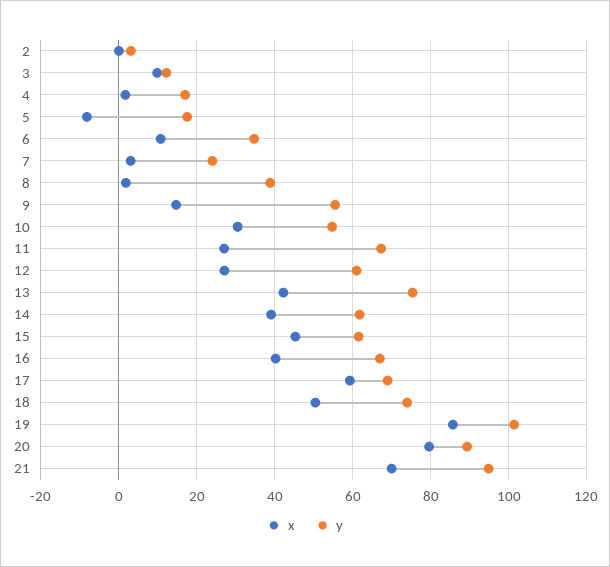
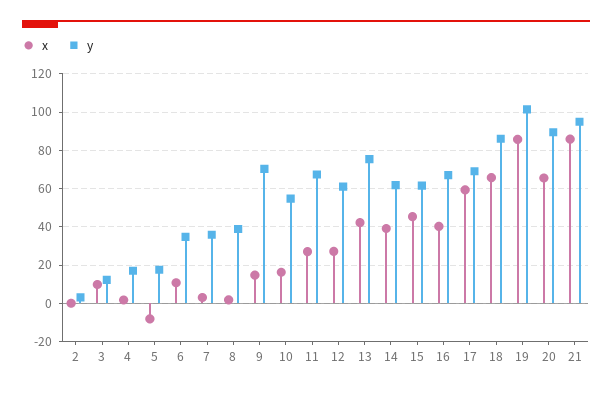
  {
    "x": {
      "2": 0,
      "3": 10,
      "4": 2,
      "5": -8,
      "6": 10,
      "7": 4,
      "8": 2,
      "9": 14,
-     "10": 30,
+     "10": 15,
      "11": 28,
      "12": 28,
      "13": 42,
      "14": 40,
      "15": 46,
      "16": 40,
      "17": 60,
-     "18": 50,
+     "18": 65,
      "19": 86,
-     "20": 80,
+     "20": 65,
-     "21": 70
+     "21": 85
    },
    "y": {
      "2": 4,
      "3": 12,
      "4": 18,
      "5": 18,
      "6": 34,
-     "7": 24,
+     "7": 35,
      "8": 38,
-     "9": 56,
+     "9": 70,
      "10": 54,
      "11": 68,
      "12": 62,
      "13": 76,
      "14": 62,
      "15": 62,
      "16": 68,
      "17": 70,
-     "18": 74,
+     "18": 85,
      "19": 102,
      "20": 90,
      "21": 94
    }
  }

